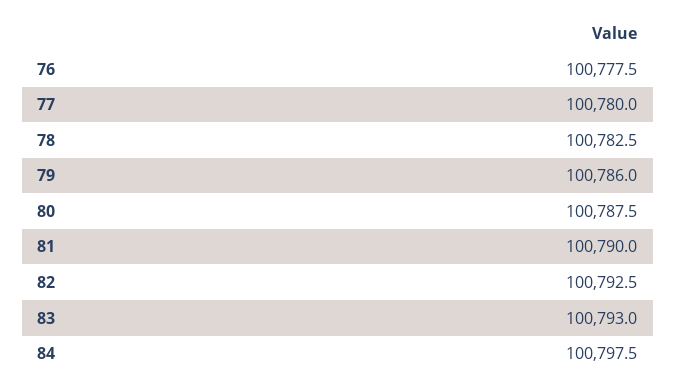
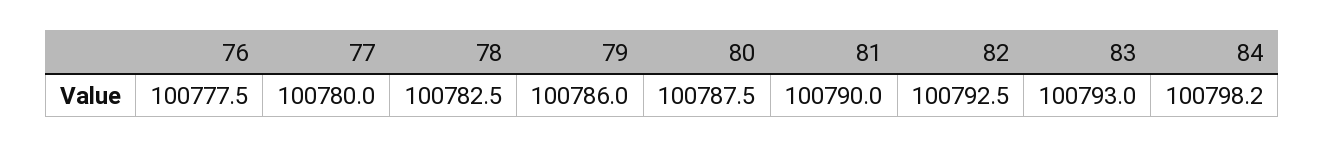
  {
    "76": 100777.5,
    "77": 100780,
    "78": 100782.5,
    "79": 100786,
    "80": 100787.5,
    "81": 100790,
    "82": 100792.5,
    "83": 100793,
-   "84": 100797.5
+   "84": 100798.2
  }

